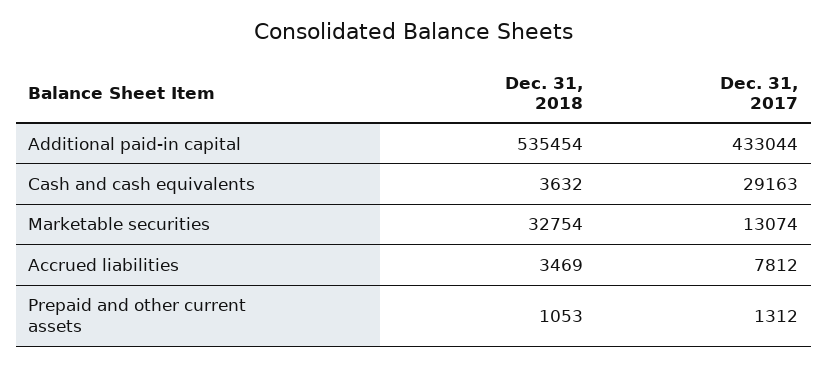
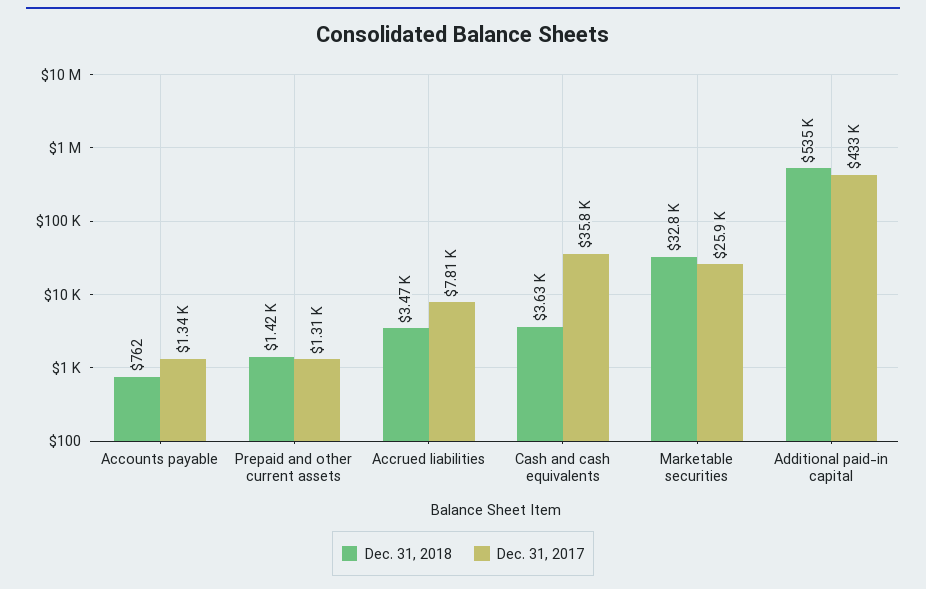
  {
    "Dec. 31, 2018": {
      "Additional paid-in capital": 535454,
      "Cash and cash equivalents": 3632,
      "Marketable securities": 32754,
      "Accrued liabilities": 3469,
-     "Prepaid and other current assets": 1053
+     "Prepaid and other current assets": 1420,
+     "Accounts payable": 762
    },
    "Dec. 31, 2017": {
      "Additional paid-in capital": 433044,
-     "Cash and cash equivalents": 29163,
+     "Cash and cash equivalents": 35800,
-     "Marketable securities": 13074,
+     "Marketable securities": 25900,
      "Accrued liabilities": 7812,
-     "Prepaid and other current assets": 1312
+     "Prepaid and other current assets": 1312,
+     "Accounts payable": 1340
    }
  }

